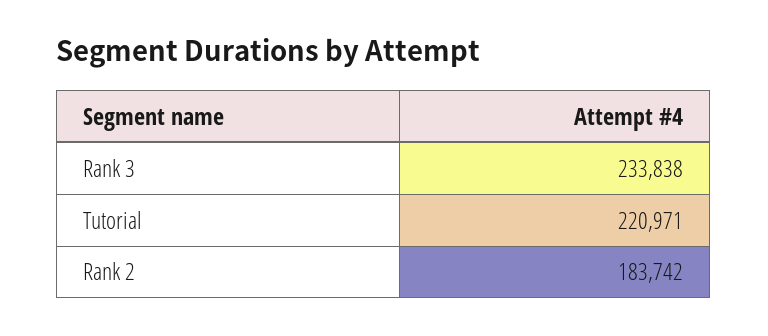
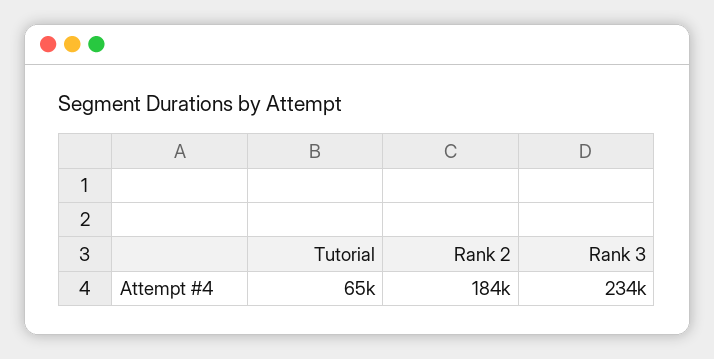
  {
    "Rank 3": 233838,
-   "Tutorial": 220971,
+   "Tutorial": 65000,
    "Rank 2": 183742
  }

